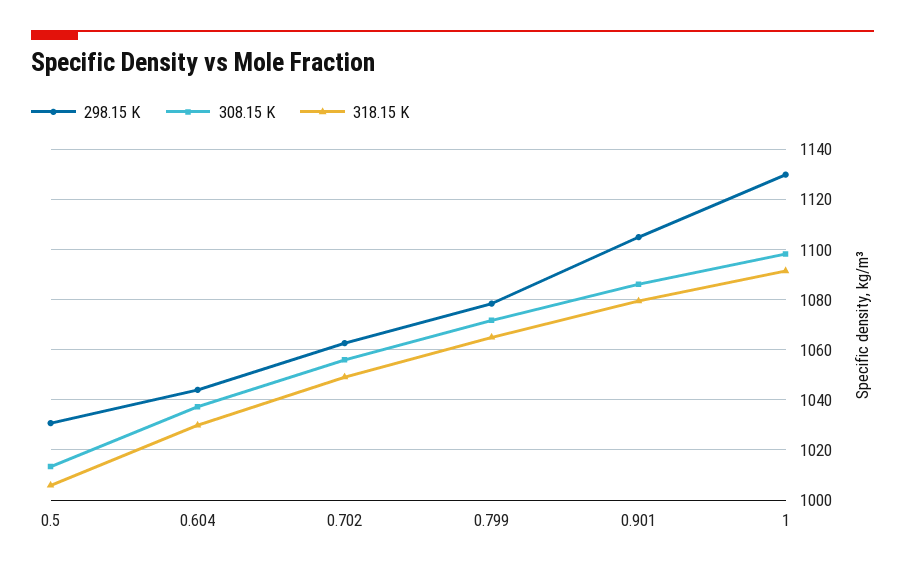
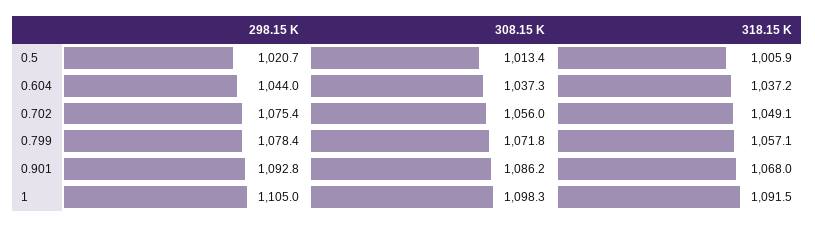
  {
    "298.15 K": {
-     "0.5": 1030,
+     "0.5": 1020.7,
      "0.604": 1044,
-     "0.702": 1062.5,
+     "0.702": 1075.4,
      "0.799": 1078.4,
-     "0.901": 1105,
+     "0.901": 1092.8,
-     "1": 1130
+     "1": 1105
    },
    "308.15 K": {
      "0.5": 1013.4,
      "0.604": 1037.3,
      "0.702": 1056,
      "0.799": 1071.8,
      "0.901": 1086.2,
      "1": 1098.3
    },
    "318.15 K": {
      "0.5": 1005.9,
-     "0.604": 1030,
+     "0.604": 1037.2,
      "0.702": 1049.1,
-     "0.799": 1065,
+     "0.799": 1057.1,
-     "0.901": 1080,
+     "0.901": 1068,
      "1": 1091.5
    }
  }

